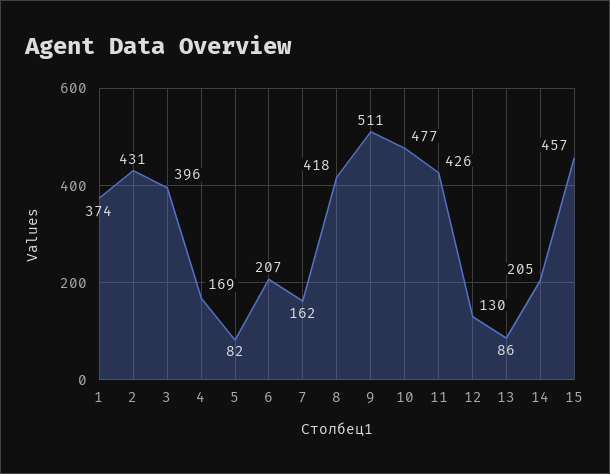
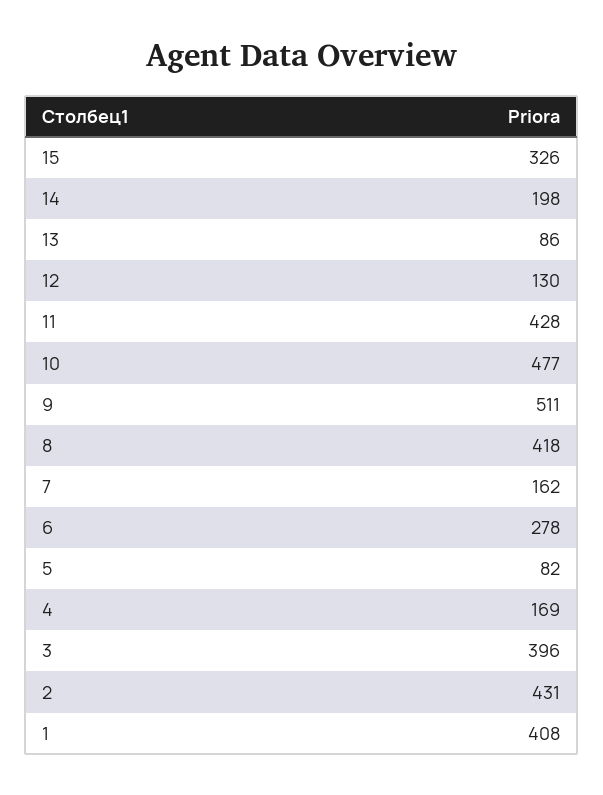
  {
-   "1": 374,
+   "1": 408,
    "2": 431,
    "3": 396,
    "4": 169,
    "5": 82,
-   "6": 207,
+   "6": 278,
    "7": 162,
    "8": 418,
    "9": 511,
    "10": 477,
-   "11": 426,
+   "11": 428,
    "12": 130,
    "13": 86,
-   "14": 205,
+   "14": 198,
-   "15": 457
+   "15": 326
  }

